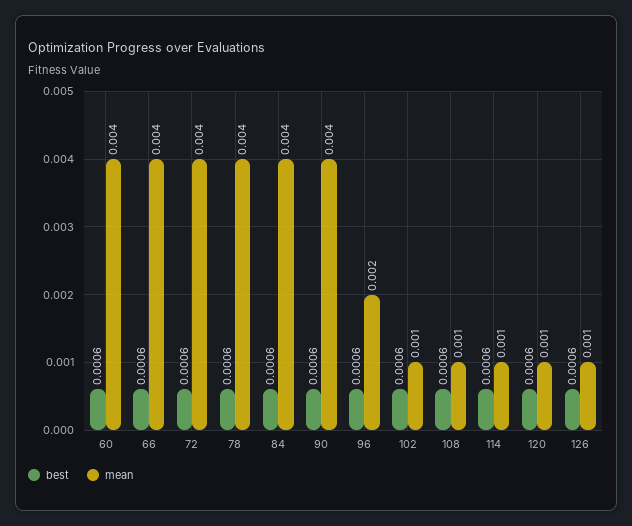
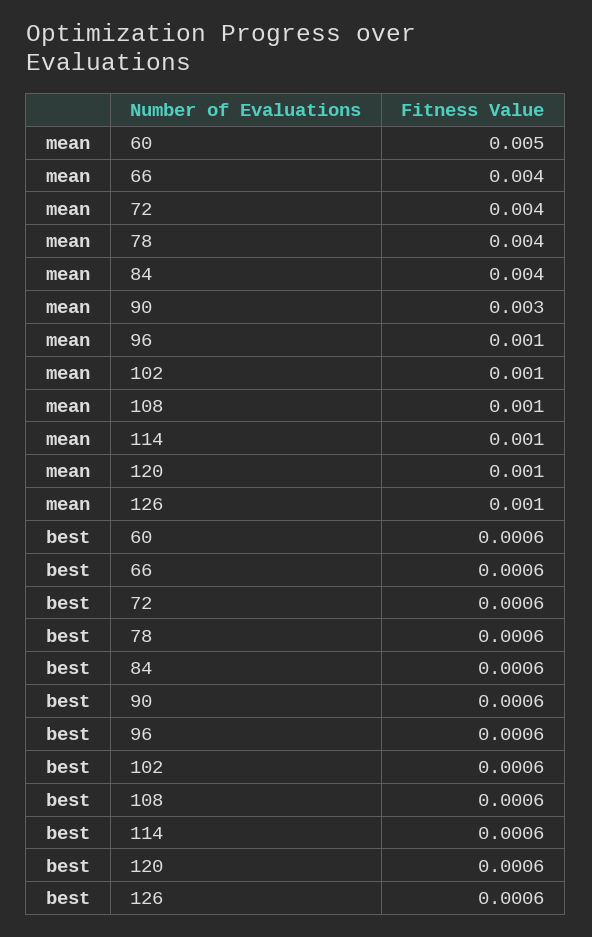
  {
    "best": {
      "60": 0.0006,
      "66": 0.0006,
      "72": 0.0006,
      "78": 0.0006,
      "84": 0.0006,
      "90": 0.0006,
      "96": 0.0006,
      "102": 0.0006,
      "108": 0.0006,
      "114": 0.0006,
      "120": 0.0006,
      "126": 0.0006
    },
    "mean": {
-     "60": 0.004,
+     "60": 0.005,
      "66": 0.004,
      "72": 0.004,
      "78": 0.004,
      "84": 0.004,
-     "90": 0.004,
+     "90": 0.003,
-     "96": 0.002,
+     "96": 0.001,
      "102": 0.001,
      "108": 0.001,
      "114": 0.001,
      "120": 0.001,
      "126": 0.001
    }
  }

